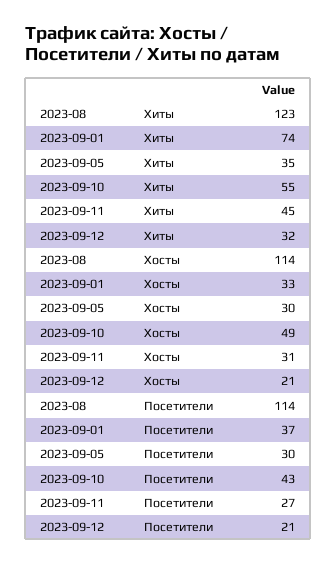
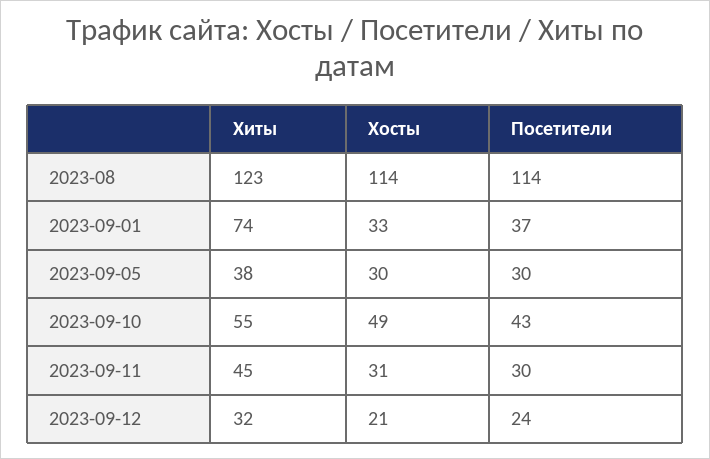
  {
    "2023-08": {
      "Хиты": 123,
      "Хосты": 114,
      "Посетители": 114
    },
    "2023-09-01": {
      "Хиты": 74,
      "Хосты": 33,
      "Посетители": 37
    },
    "2023-09-05": {
-     "Хиты": 35,
+     "Хиты": 38,
      "Хосты": 30,
      "Посетители": 30
    },
    "2023-09-10": {
      "Хиты": 55,
      "Хосты": 49,
      "Посетители": 43
    },
    "2023-09-11": {
      "Хиты": 45,
      "Хосты": 31,
-     "Посетители": 27
+     "Посетители": 30
    },
    "2023-09-12": {
      "Хиты": 32,
      "Хосты": 21,
-     "Посетители": 21
+     "Посетители": 24
    }
  }

